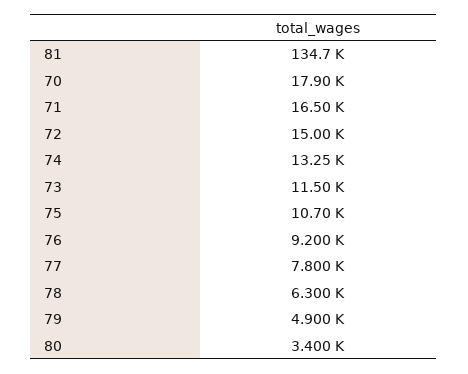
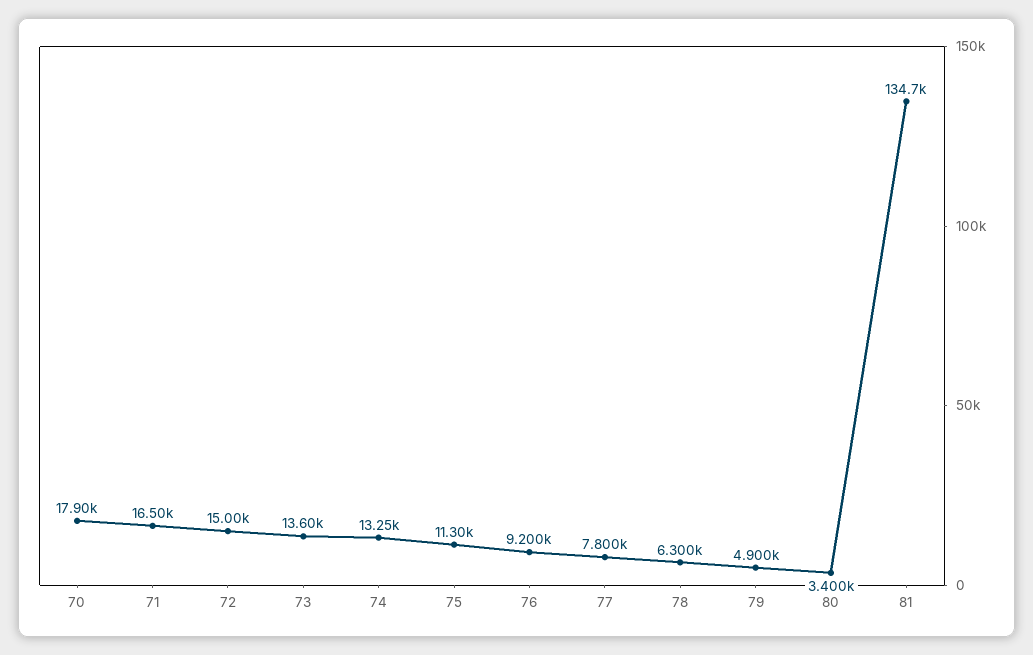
  {
    "81": 134700,
    "70": 17900,
    "71": 16500,
    "72": 15000,
    "74": 13250,
-   "73": 11500,
+   "73": 13600,
-   "75": 10700,
+   "75": 11300,
    "76": 9200,
    "77": 7800,
    "78": 6300,
    "79": 4900,
    "80": 3400
  }

